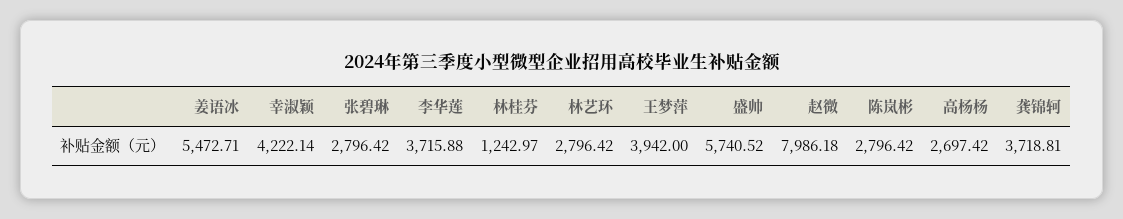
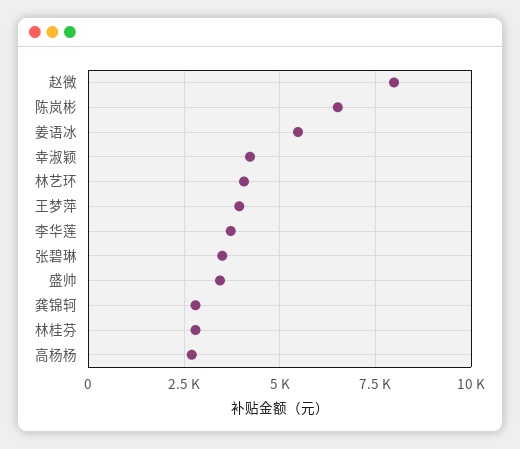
  {
    "姜语冰": 5472.71,
    "幸淑颖": 4222.14,
-   "张碧琳": 2796.42,
+   "张碧琳": 3500,
    "李华莲": 3715.88,
-   "林桂芬": 1242.97,
+   "林桂芬": 2750,
-   "林艺环": 2796.42,
+   "林艺环": 4000,
    "王梦萍": 3942,
-   "盛帅": 5740.52,
+   "盛帅": 3500,
    "赵微": 7986.18,
-   "陈岚彬": 2796.42,
+   "陈岚彬": 6500,
    "高杨杨": 2697.42,
-   "龚锦轲": 3718.81
+   "龚锦轲": 2750
  }

